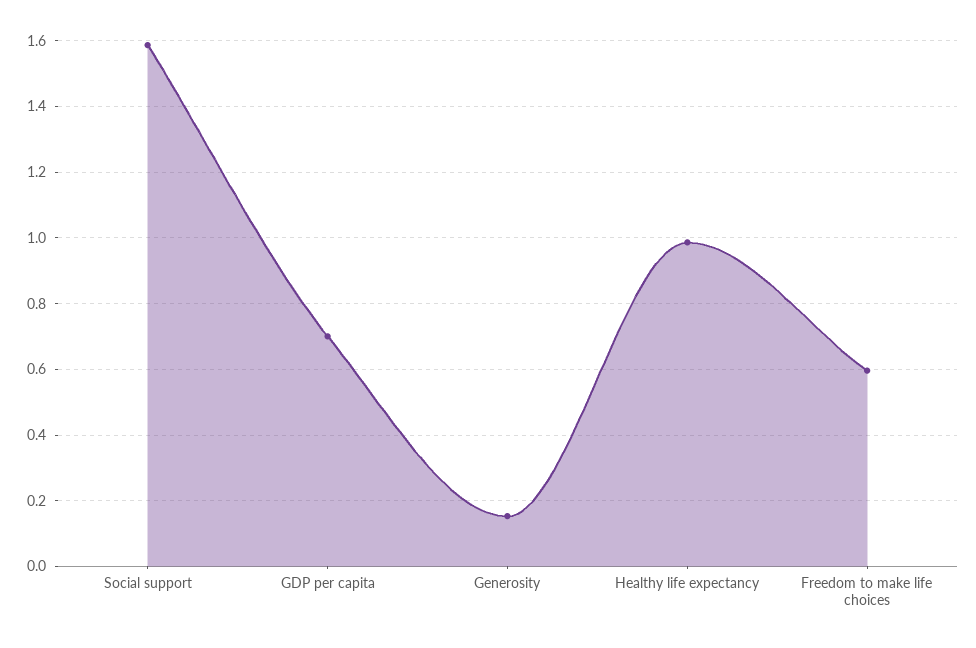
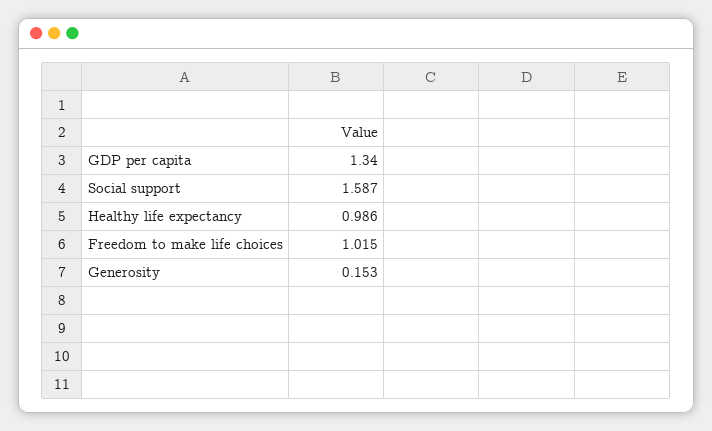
  {
    "Social support": 1.587,
-   "GDP per capita": 0.7,
+   "GDP per capita": 1.34,
    "Generosity": 0.153,
    "Healthy life expectancy": 0.986,
-   "Freedom to make life choices": 0.6
+   "Freedom to make life choices": 1.015
  }

